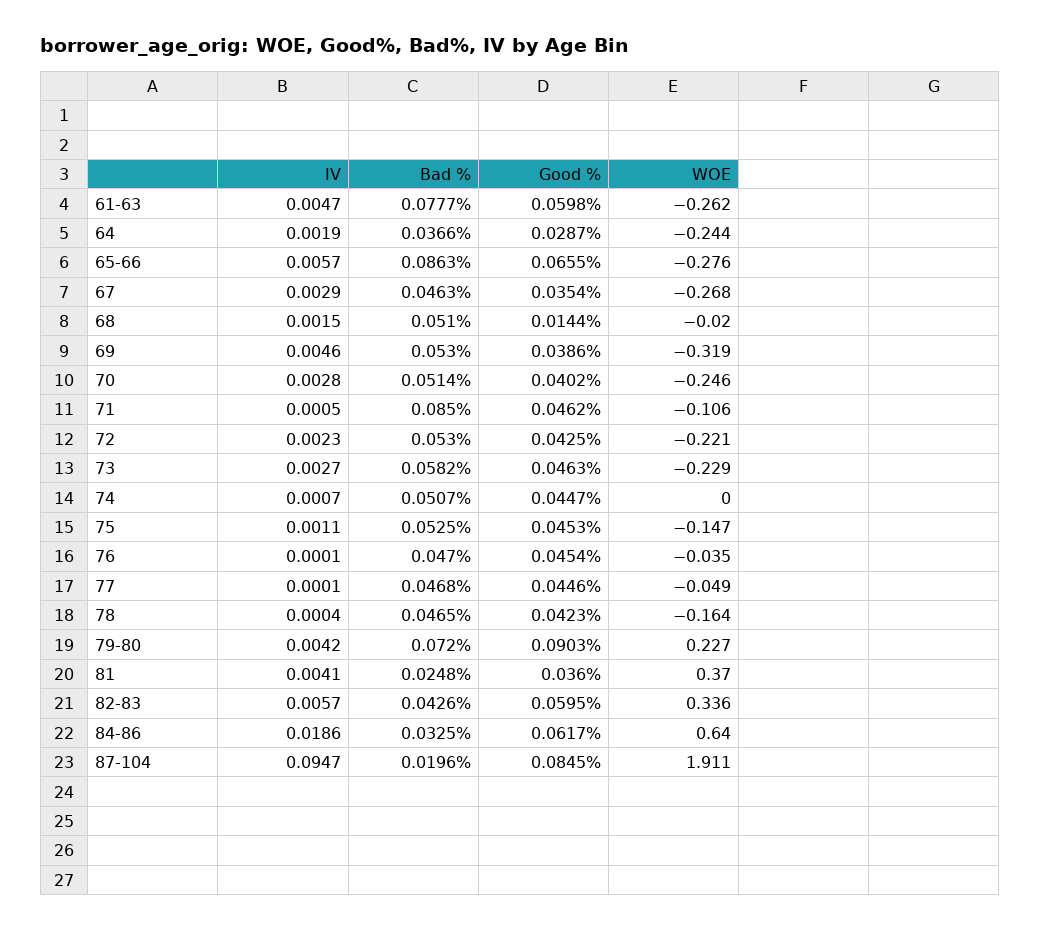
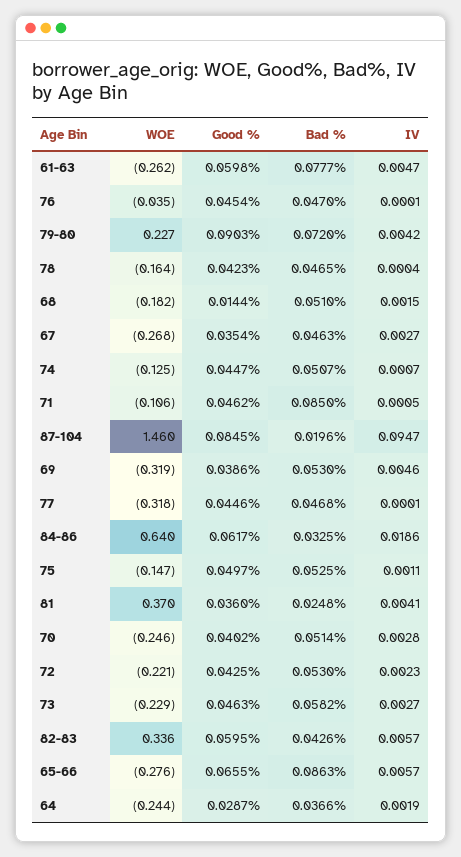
  {
    "IV": {
      "61-63": 0.0047,
      "64": 0.0019,
      "65-66": 0.0057,
-     "67": 0.0029,
+     "67": 0.0027,
      "68": 0.0015,
      "69": 0.0046,
      "70": 0.0028,
      "71": 0.0005,
      "72": 0.0023,
      "73": 0.0027,
      "74": 0.0007,
      "75": 0.0011,
      "76": 0.0001,
      "77": 0.0001,
      "78": 0.0004,
      "79-80": 0.0042,
      "81": 0.0041,
      "82-83": 0.0057,
      "84-86": 0.0186,
      "87-104": 0.0947
    },
    "Bad %": {
      "61-63": 0.0777,
      "64": 0.0366,
      "65-66": 0.0863,
      "67": 0.0463,
      "68": 0.051,
      "69": 0.053,
      "70": 0.0514,
      "71": 0.085,
      "72": 0.053,
      "73": 0.0582,
      "74": 0.0507,
      "75": 0.0525,
      "76": 0.047,
      "77": 0.0468,
      "78": 0.0465,
      "79-80": 0.072,
      "81": 0.0248,
      "82-83": 0.0426,
      "84-86": 0.0325,
      "87-104": 0.0196
    },
    "Good %": {
      "61-63": 0.0598,
      "64": 0.0287,
      "65-66": 0.0655,
      "67": 0.0354,
      "68": 0.0144,
      "69": 0.0386,
      "70": 0.0402,
      "71": 0.0462,
      "72": 0.0425,
      "73": 0.0463,
      "74": 0.0447,
-     "75": 0.0453,
+     "75": 0.0497,
      "76": 0.0454,
      "77": 0.0446,
      "78": 0.0423,
      "79-80": 0.0903,
      "81": 0.036,
      "82-83": 0.0595,
      "84-86": 0.0617,
      "87-104": 0.0845
    },
    "WOE": {
      "61-63": -0.262,
      "64": -0.244,
      "65-66": -0.276,
      "67": -0.268,
-     "68": -0.02,
+     "68": -0.182,
      "69": -0.319,
      "70": -0.246,
      "71": -0.106,
      "72": -0.221,
      "73": -0.229,
-     "74": 0,
+     "74": -0.125,
      "75": -0.147,
      "76": -0.035,
-     "77": -0.049,
+     "77": -0.318,
      "78": -0.164,
      "79-80": 0.227,
      "81": 0.37,
      "82-83": 0.336,
      "84-86": 0.64,
-     "87-104": 1.911
+     "87-104": 1.46
    }
  }

